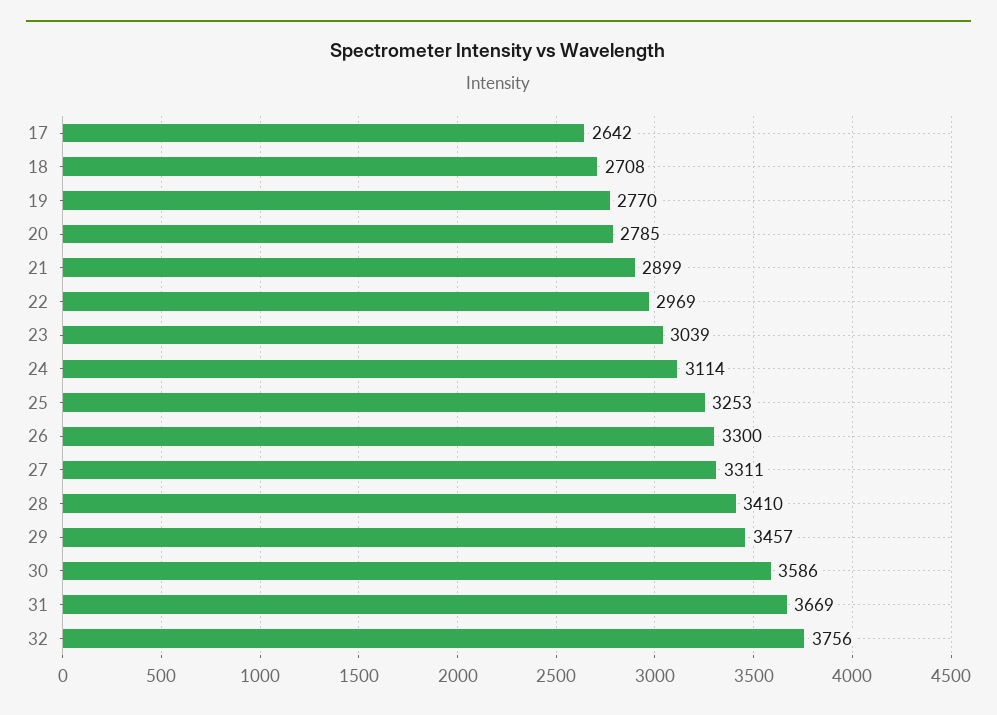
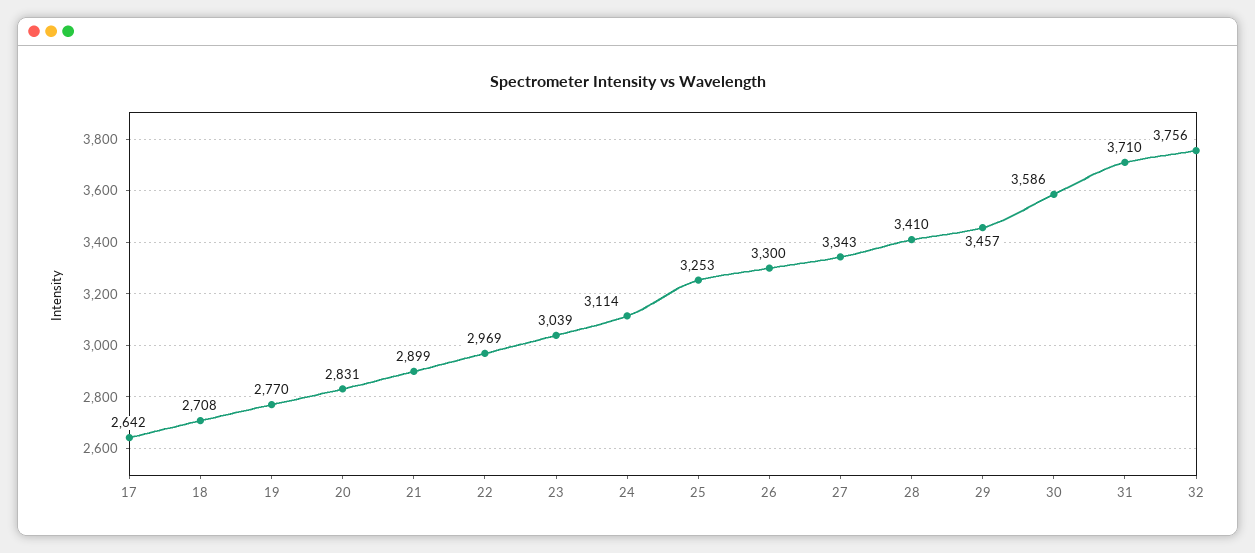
  {
    "17": 2642,
    "18": 2708,
    "19": 2770,
-   "20": 2785,
+   "20": 2831,
    "21": 2899,
    "22": 2969,
    "23": 3039,
    "24": 3114,
    "25": 3253,
    "26": 3300,
-   "27": 3311,
+   "27": 3343,
    "28": 3410,
    "29": 3457,
    "30": 3586,
-   "31": 3669,
+   "31": 3710,
    "32": 3756
  }

